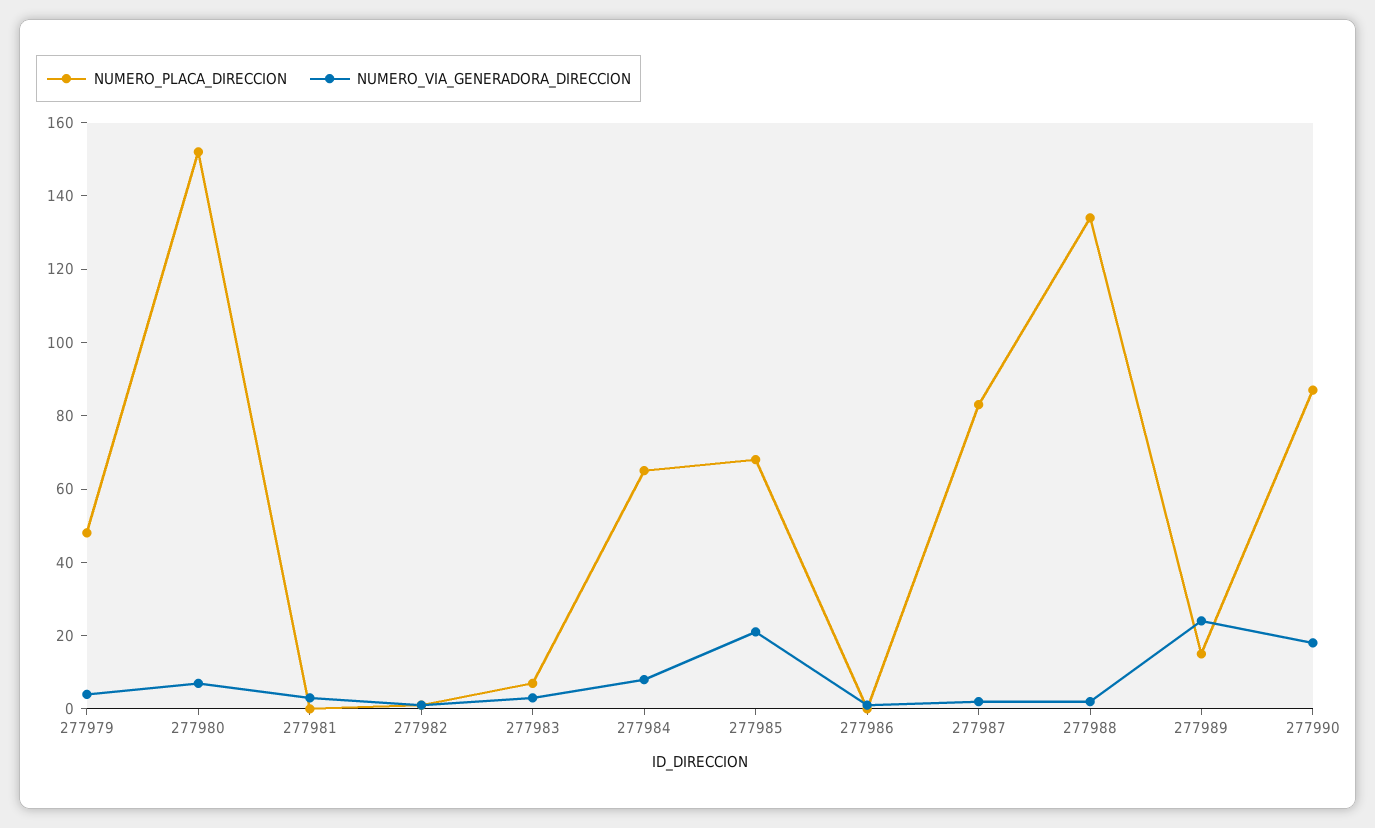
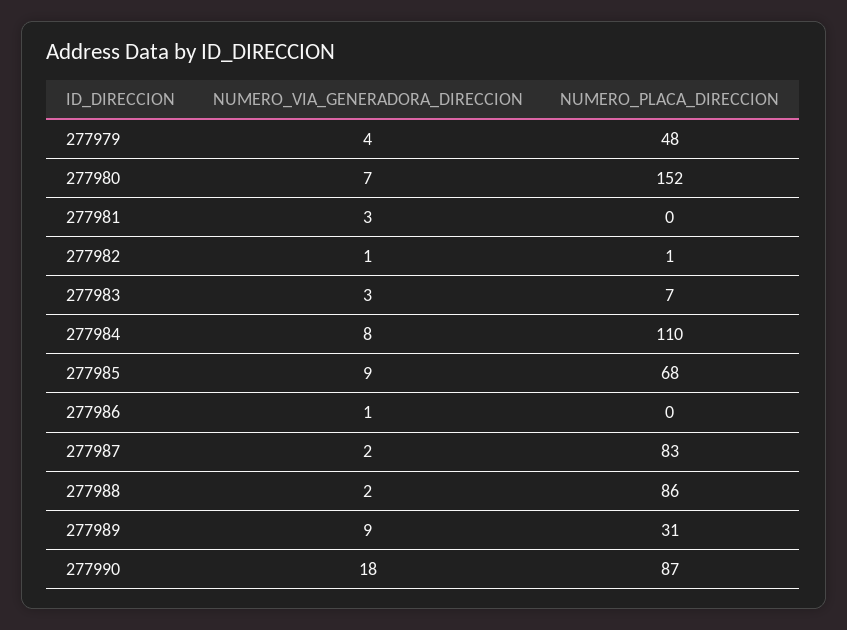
  {
    "NUMERO_PLACA_DIRECCION": {
      "277979": 48,
      "277980": 152,
      "277981": 0,
      "277982": 1,
      "277983": 7,
-     "277984": 65,
+     "277984": 110,
      "277985": 68,
      "277986": 0,
      "277987": 83,
-     "277988": 135,
+     "277988": 86,
-     "277989": 15,
+     "277989": 31,
      "277990": 87
    },
    "NUMERO_VIA_GENERADORA_DIRECCION": {
      "277979": 4,
      "277980": 7,
      "277981": 3,
      "277982": 1,
      "277983": 3,
      "277984": 8,
-     "277985": 20,
+     "277985": 9,
      "277986": 1,
      "277987": 2,
      "277988": 2,
-     "277989": 25,
+     "277989": 9,
      "277990": 18
    }
  }

